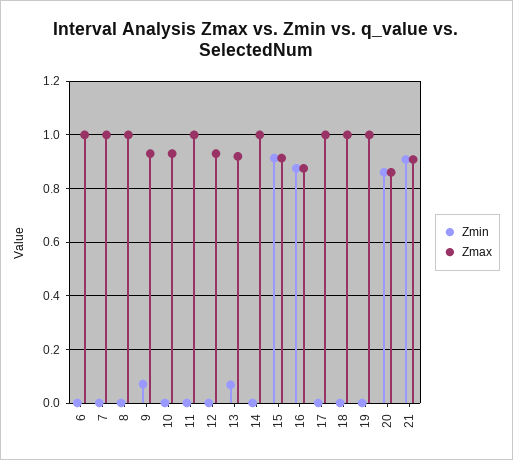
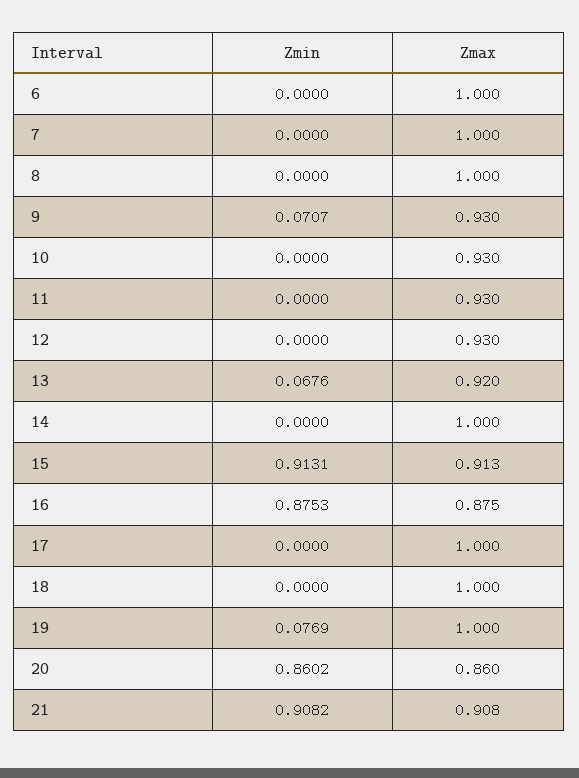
  {
    "Zmin": {
      "6": 0,
      "7": 0,
      "8": 0,
      "9": 0.0707,
      "10": 0,
      "11": 0,
      "12": 0,
      "13": 0.0676,
      "14": 0,
      "15": 0.9131,
      "16": 0.8753,
      "17": 0,
      "18": 0,
-     "19": 0,
+     "19": 0.0769,
      "20": 0.8602,
      "21": 0.9082
    },
    "Zmax": {
      "6": 1,
      "7": 1,
      "8": 1,
      "9": 0.93,
      "10": 0.93,
-     "11": 1,
+     "11": 0.93,
      "12": 0.93,
      "13": 0.92,
      "14": 1,
      "15": 0.913,
      "16": 0.875,
      "17": 1,
      "18": 1,
      "19": 1,
      "20": 0.86,
      "21": 0.908
    }
  }

